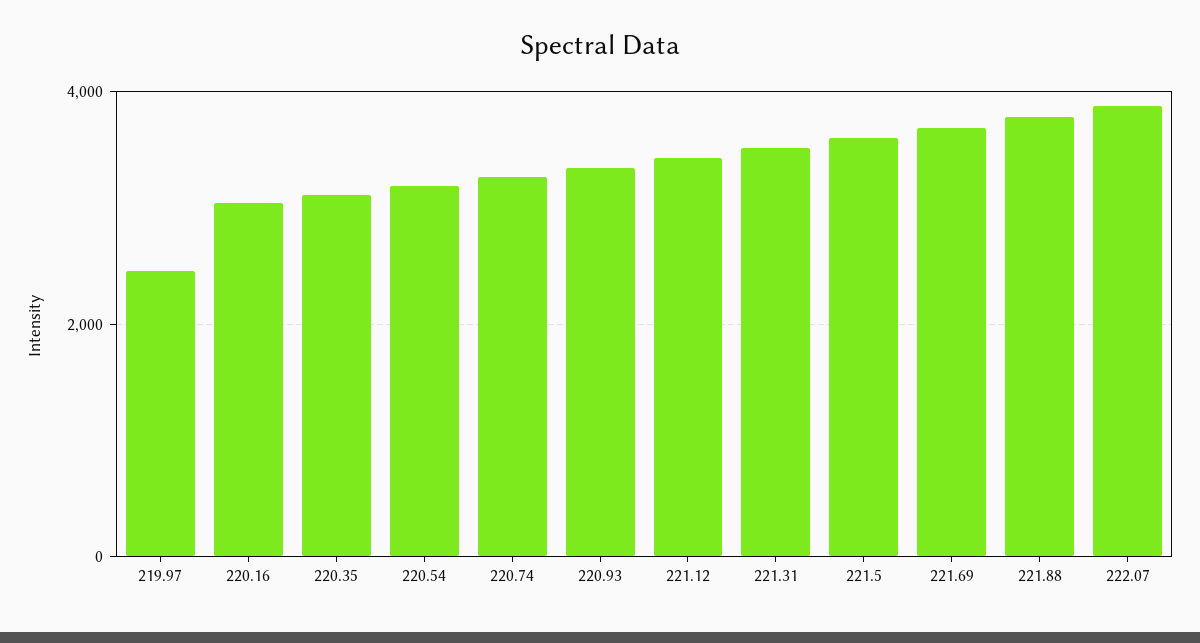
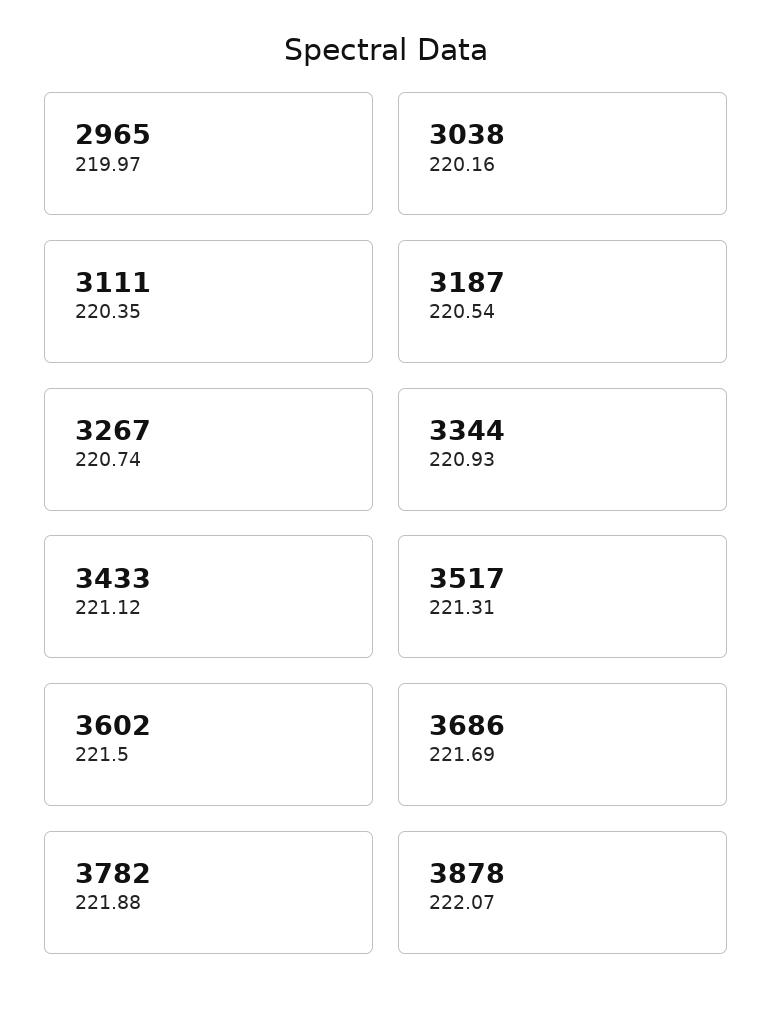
  {
-   "219.97": 2400,
+   "219.97": 2965,
    "220.16": 3038,
    "220.35": 3111,
    "220.54": 3187,
    "220.74": 3267,
    "220.93": 3344,
    "221.12": 3433,
    "221.31": 3517,
    "221.5": 3602,
    "221.69": 3686,
    "221.88": 3782,
    "222.07": 3878
  }

